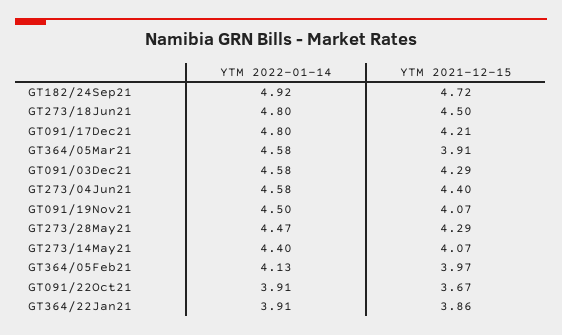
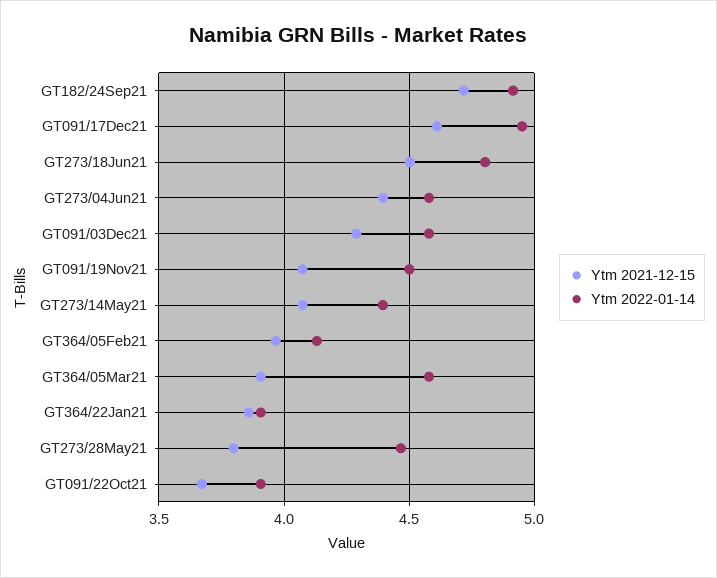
  {
    "YTM 2022-01-14": {
      "GT182/24Sep21": 4.92,
      "GT273/18Jun21": 4.8,
-     "GT091/17Dec21": 4.8,
+     "GT091/17Dec21": 4.95,
      "GT364/05Mar21": 4.58,
      "GT091/03Dec21": 4.58,
      "GT273/04Jun21": 4.58,
      "GT091/19Nov21": 4.5,
      "GT273/28May21": 4.47,
      "GT273/14May21": 4.4,
      "GT364/05Feb21": 4.13,
      "GT091/22Oct21": 3.91,
      "GT364/22Jan21": 3.91
    },
    "YTM 2021-12-15": {
      "GT182/24Sep21": 4.72,
      "GT273/18Jun21": 4.5,
-     "GT091/17Dec21": 4.21,
+     "GT091/17Dec21": 4.6,
      "GT364/05Mar21": 3.91,
      "GT091/03Dec21": 4.29,
      "GT273/04Jun21": 4.4,
      "GT091/19Nov21": 4.07,
-     "GT273/28May21": 4.29,
+     "GT273/28May21": 3.8,
      "GT273/14May21": 4.07,
      "GT364/05Feb21": 3.97,
      "GT091/22Oct21": 3.67,
      "GT364/22Jan21": 3.86
    }
  }

